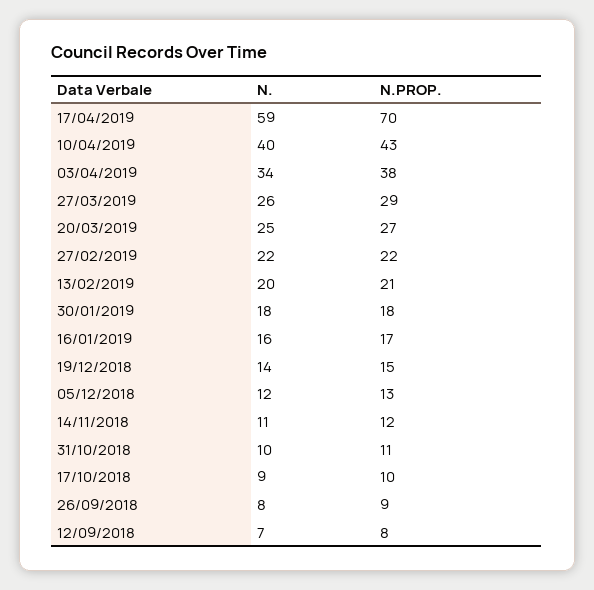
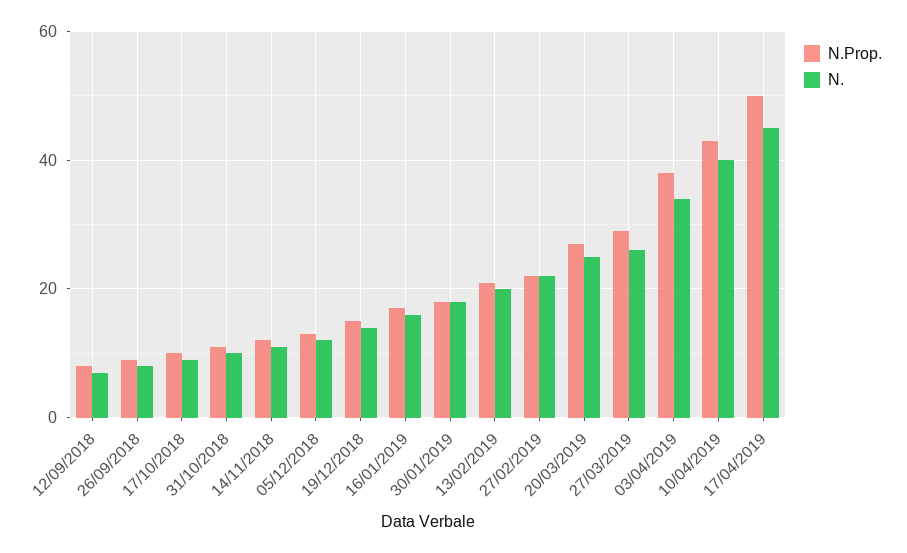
  {
    "N.": {
-     "17/04/2019": 59,
+     "17/04/2019": 45,
      "10/04/2019": 40,
      "03/04/2019": 34,
      "27/03/2019": 26,
      "20/03/2019": 25,
      "27/02/2019": 22,
      "13/02/2019": 20,
      "30/01/2019": 18,
      "16/01/2019": 16,
      "19/12/2018": 14,
      "05/12/2018": 12,
      "14/11/2018": 11,
      "31/10/2018": 10,
      "17/10/2018": 9,
      "26/09/2018": 8,
      "12/09/2018": 7
    },
    "N.PROP.": {
-     "17/04/2019": 70,
+     "17/04/2019": 50,
      "10/04/2019": 43,
      "03/04/2019": 38,
      "27/03/2019": 29,
      "20/03/2019": 27,
      "27/02/2019": 22,
      "13/02/2019": 21,
      "30/01/2019": 18,
      "16/01/2019": 17,
      "19/12/2018": 15,
      "05/12/2018": 13,
      "14/11/2018": 12,
      "31/10/2018": 11,
      "17/10/2018": 10,
      "26/09/2018": 9,
      "12/09/2018": 8
    }
  }

